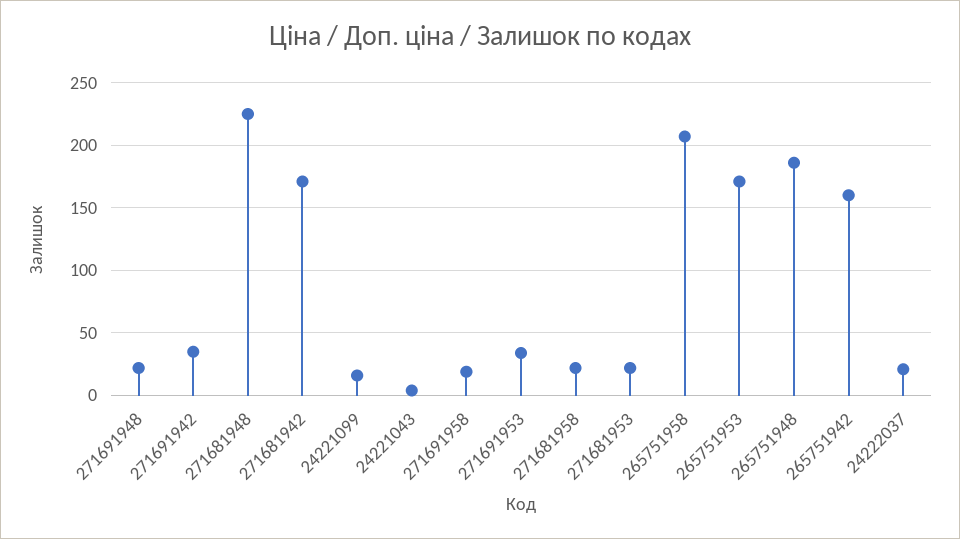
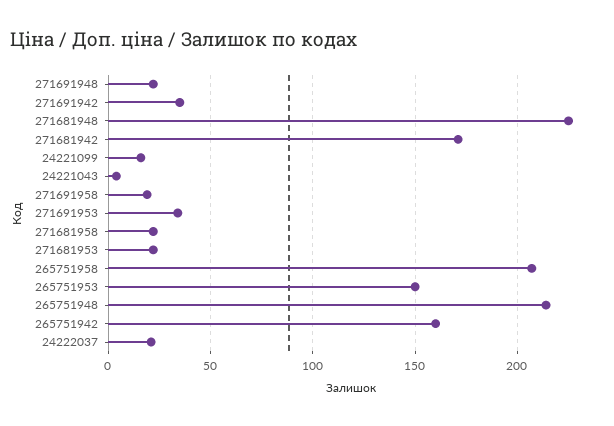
  {
    "271691948": 20,
    "271691942": 35,
    "271681948": 225,
    "271681942": 170,
    "24221099": 15,
    "24221043": 5,
    "271691958": 20,
    "271691953": 35,
    "271681958": 20,
    "271681953": 20,
    "265751958": 205,
-   "265751953": 170,
+   "265751953": 150,
-   "265751948": 185,
+   "265751948": 215,
    "265751942": 160,
    "24222037": 20
  }

